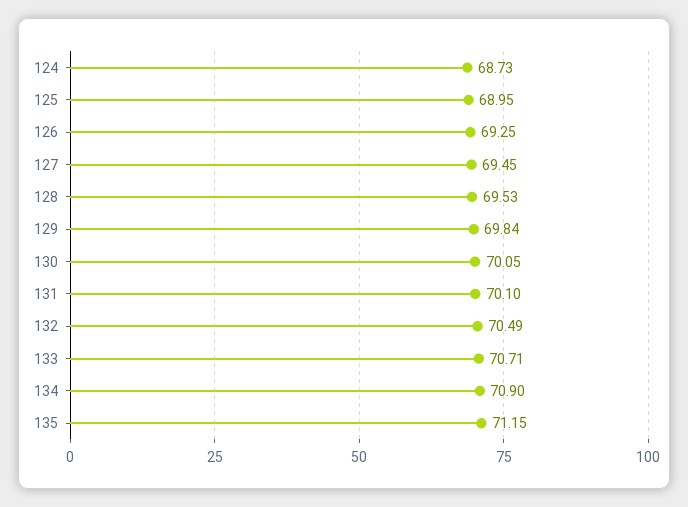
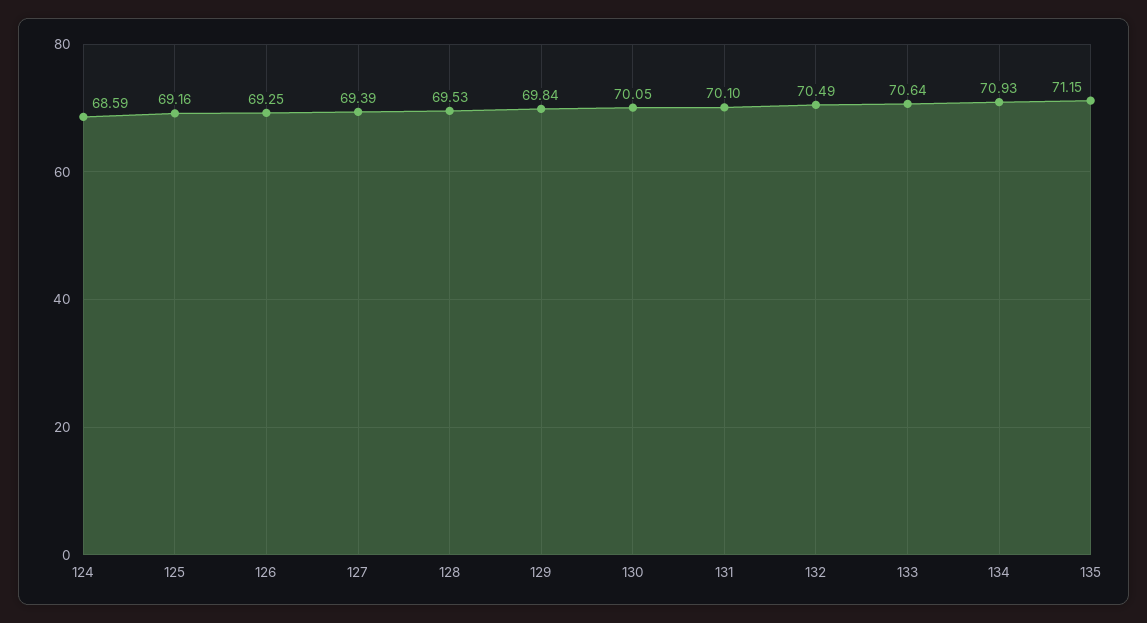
  {
-   "124": 68.73,
+   "124": 68.59,
-   "125": 68.95,
+   "125": 69.16,
    "126": 69.25,
-   "127": 69.45,
+   "127": 69.39,
    "128": 69.53,
    "129": 69.84,
    "130": 70.05,
    "131": 70.1,
    "132": 70.49,
-   "133": 70.71,
+   "133": 70.64,
-   "134": 70.9,
+   "134": 70.93,
    "135": 71.15
  }

